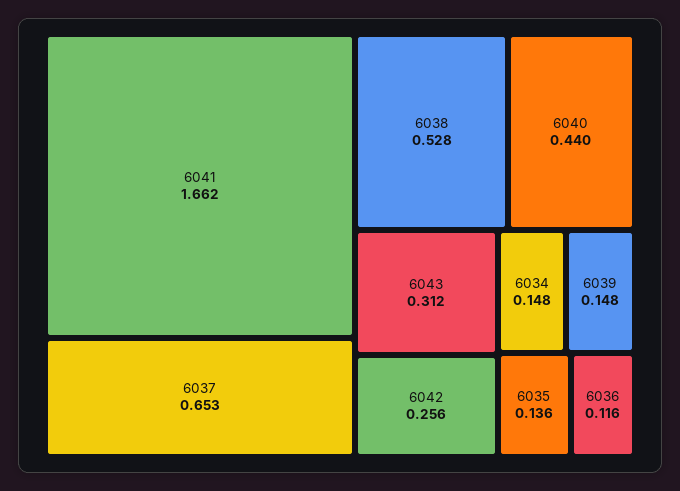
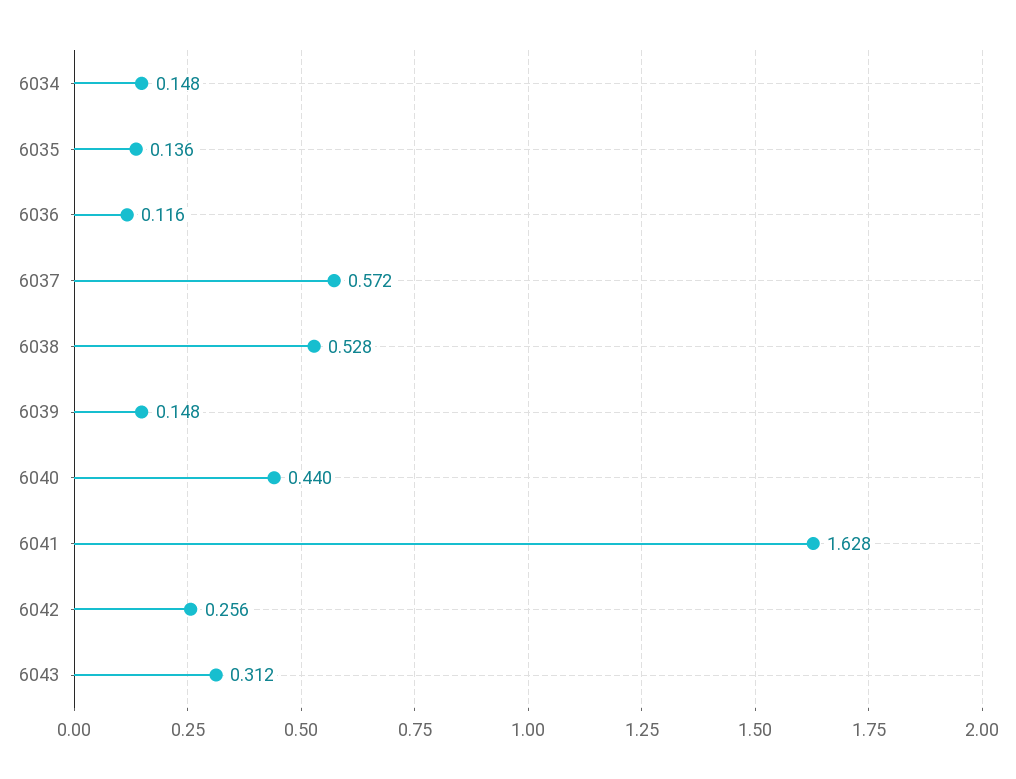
  {
-   "6041": 1.662,
+   "6041": 1.628,
-   "6037": 0.653,
+   "6037": 0.572,
    "6038": 0.528,
    "6040": 0.44,
    "6043": 0.312,
    "6042": 0.256,
    "6034": 0.148,
    "6039": 0.148,
    "6035": 0.136,
    "6036": 0.116
  }

